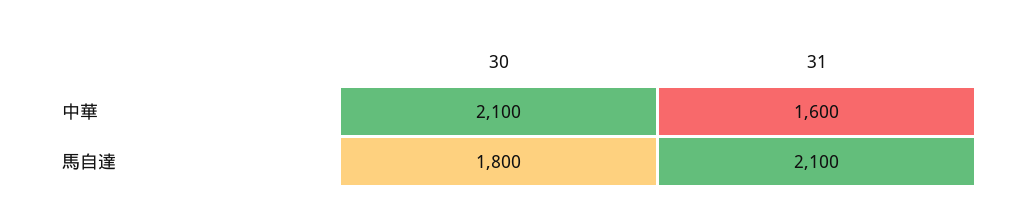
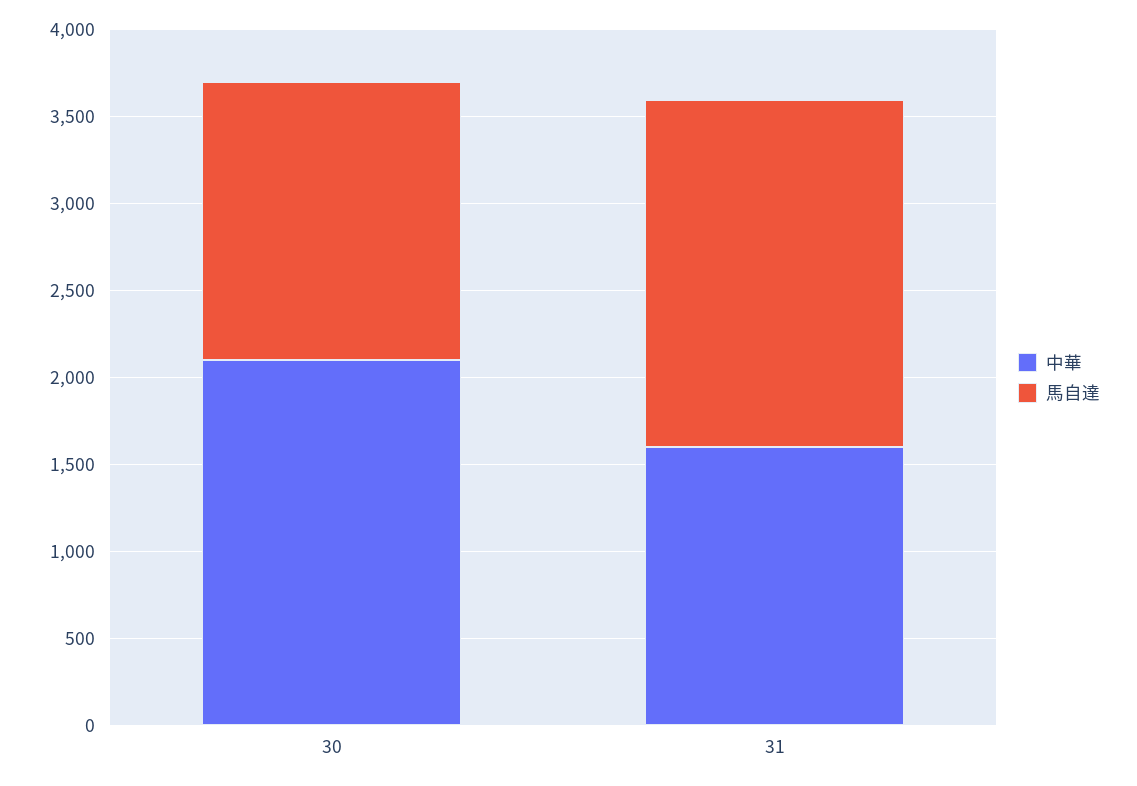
  {
    "中華": {
      "30": 2100,
      "31": 1600
    },
    "馬自達": {
-     "30": 1800,
+     "30": 1600,
-     "31": 2100
+     "31": 2000
    }
  }

